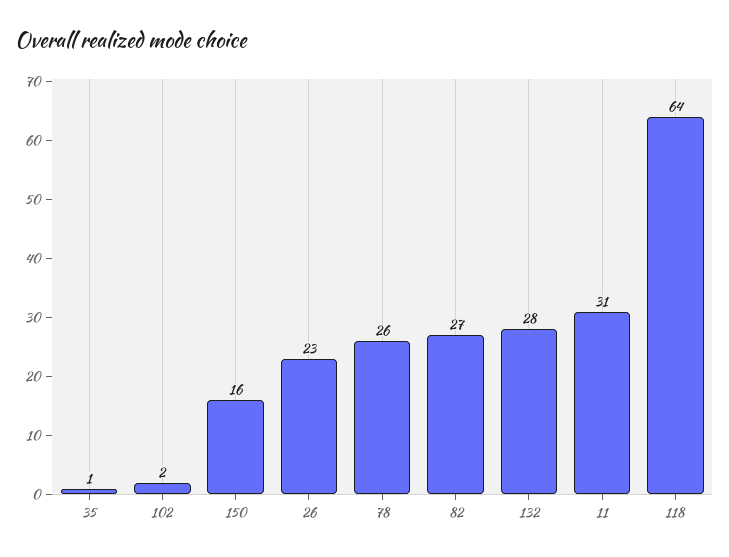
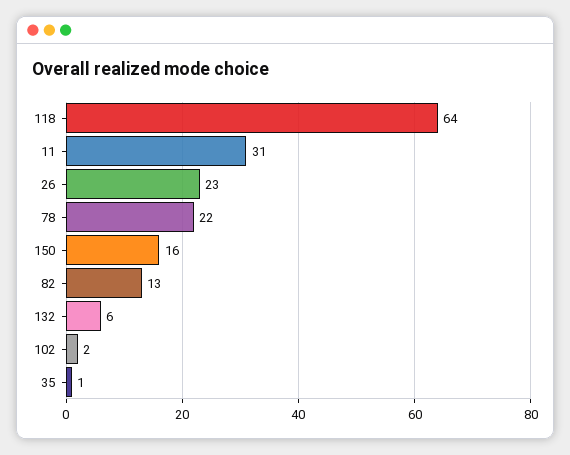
  {
    "35": 1,
    "102": 2,
    "150": 16,
    "26": 23,
-   "78": 26,
+   "78": 22,
-   "82": 27,
+   "82": 13,
-   "132": 28,
+   "132": 6,
    "11": 31,
    "118": 64
  }

